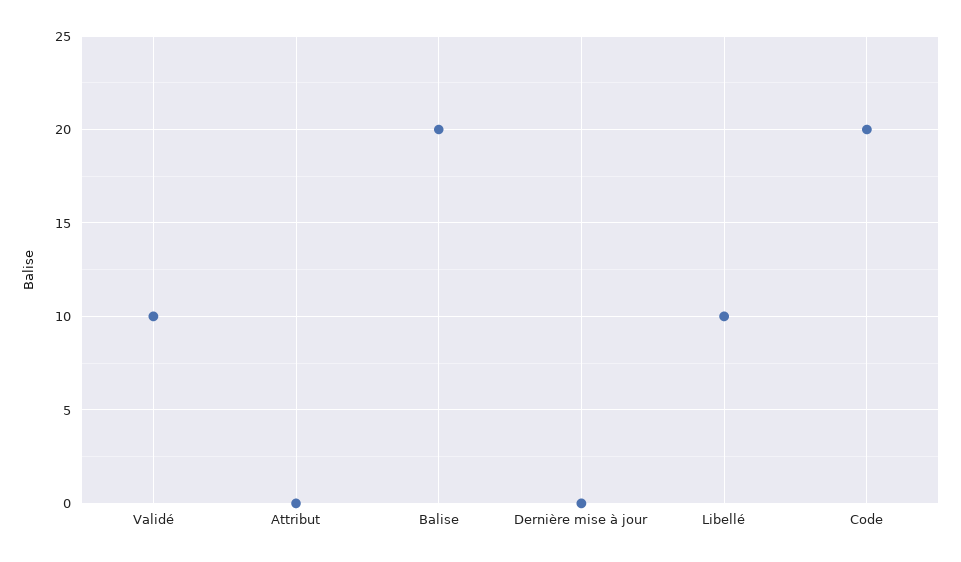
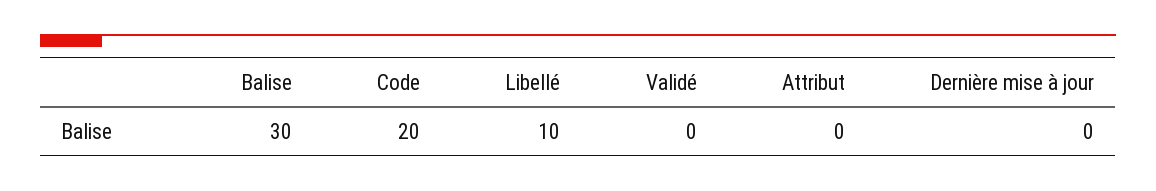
  {
-   "Validé": 10,
+   "Validé": 0,
    "Attribut": 0,
-   "Balise": 20,
+   "Balise": 30,
    "Dernière mise à jour": 0,
    "Libellé": 10,
    "Code": 20
  }

